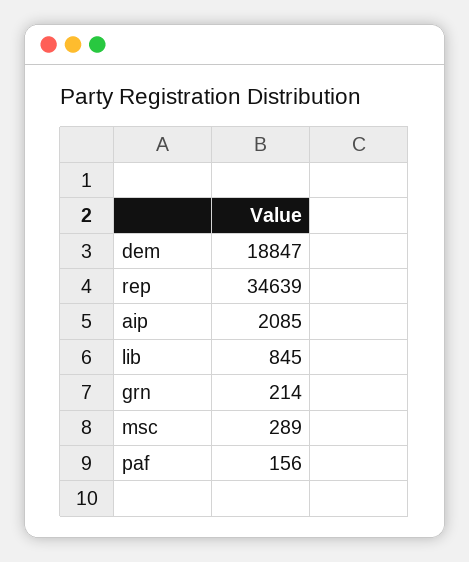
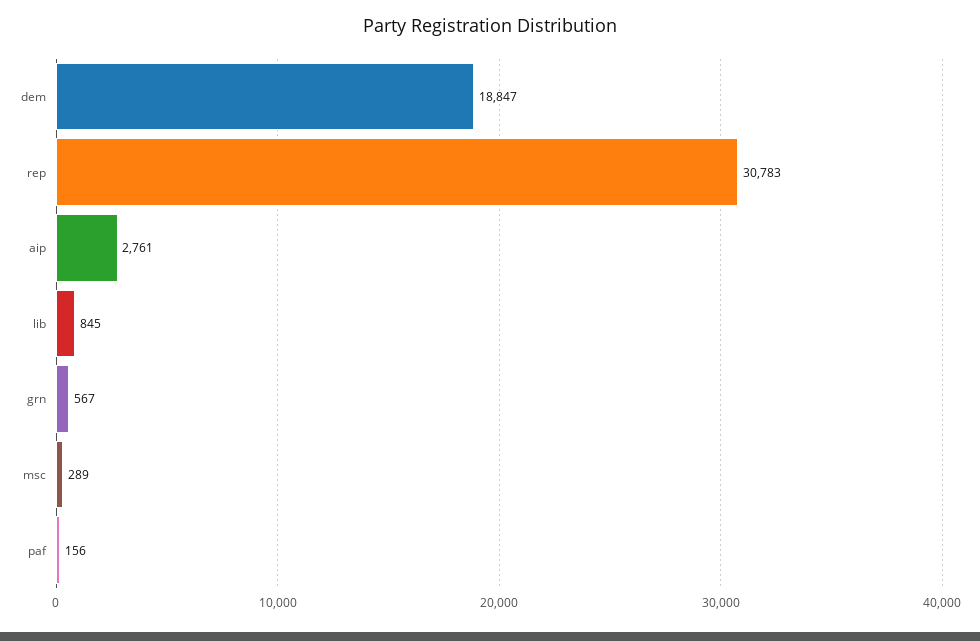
  {
    "dem": 18847,
-   "rep": 34639,
+   "rep": 30783,
-   "aip": 2085,
+   "aip": 2761,
    "lib": 845,
-   "grn": 214,
+   "grn": 567,
    "msc": 289,
    "paf": 156
  }

